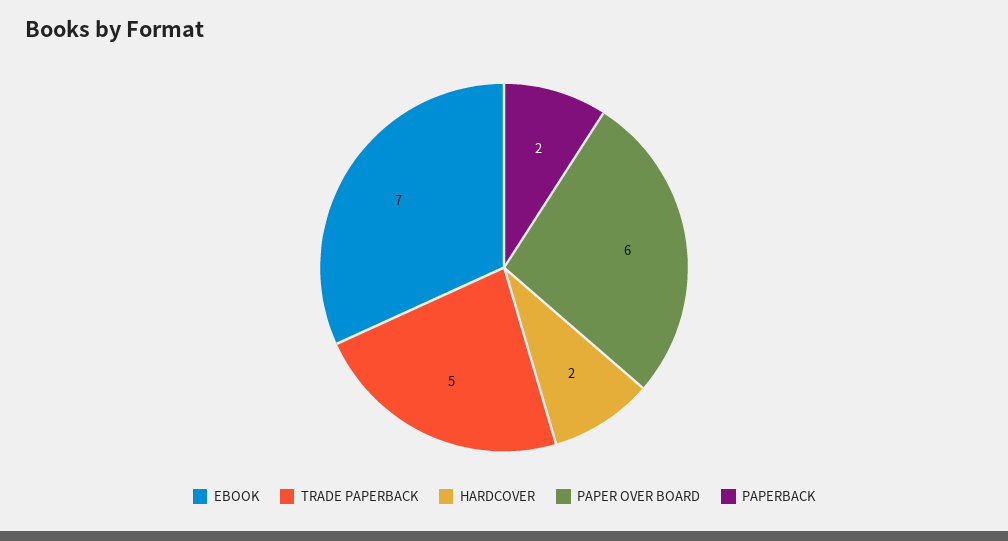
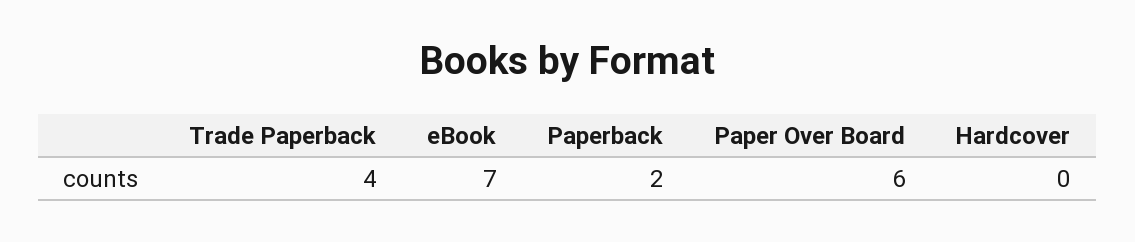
  {
    "EBOOK": 7,
-   "TRADE PAPERBACK": 5,
+   "TRADE PAPERBACK": 4,
-   "HARDCOVER": 2,
+   "HARDCOVER": 0,
    "PAPER OVER BOARD": 6,
    "PAPERBACK": 2
  }

